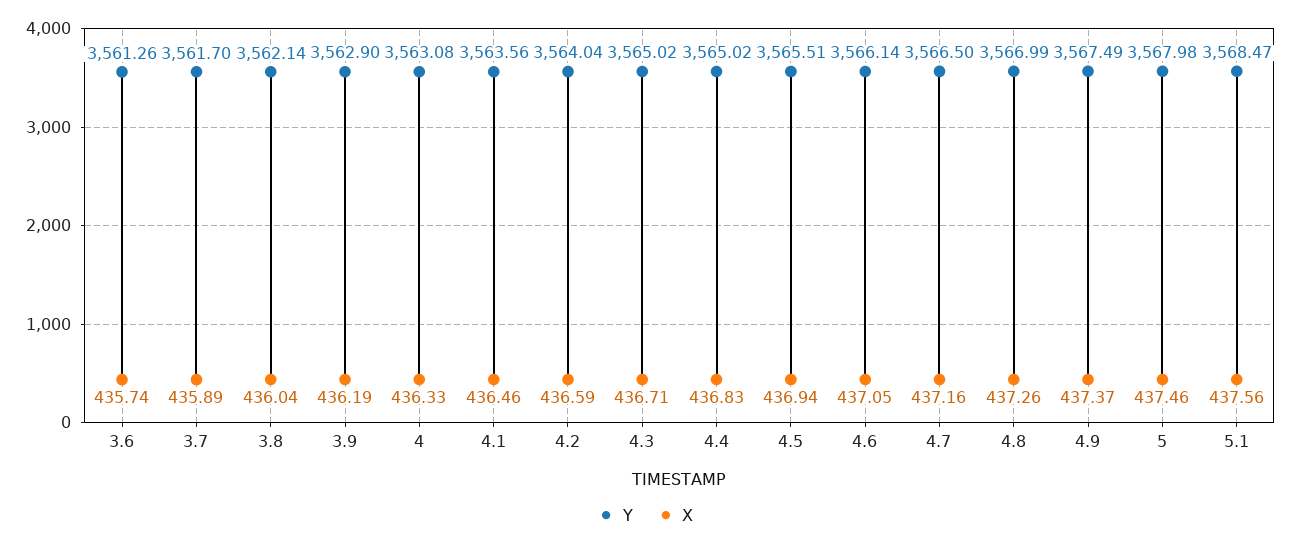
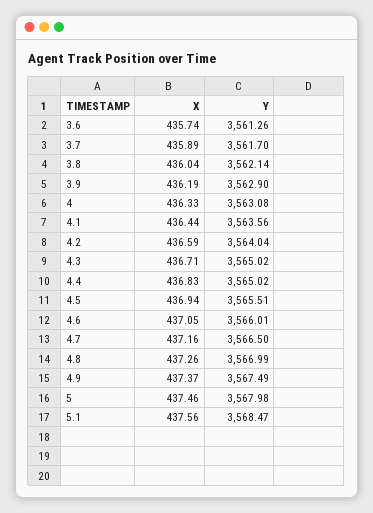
  {
    "Y": {
      "3.6": 3561.26,
      "3.7": 3561.7,
      "3.8": 3562.14,
      "3.9": 3562.9,
      "4": 3563.08,
      "4.1": 3563.56,
      "4.2": 3564.04,
      "4.3": 3565.02,
      "4.4": 3565.02,
      "4.5": 3565.51,
-     "4.6": 3566.14,
+     "4.6": 3566.01,
      "4.7": 3566.5,
      "4.8": 3566.99,
      "4.9": 3567.49,
      "5": 3567.98,
      "5.1": 3568.47
    },
    "X": {
      "3.6": 435.74,
      "3.7": 435.89,
      "3.8": 436.04,
      "3.9": 436.19,
      "4": 436.33,
-     "4.1": 436.46,
+     "4.1": 436.44,
      "4.2": 436.59,
      "4.3": 436.71,
      "4.4": 436.83,
      "4.5": 436.94,
      "4.6": 437.05,
      "4.7": 437.16,
      "4.8": 437.26,
      "4.9": 437.37,
      "5": 437.46,
      "5.1": 437.56
    }
  }

